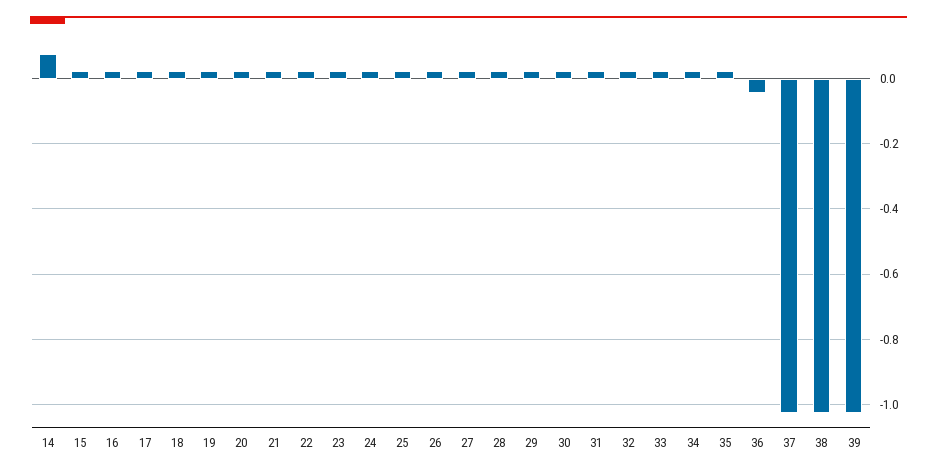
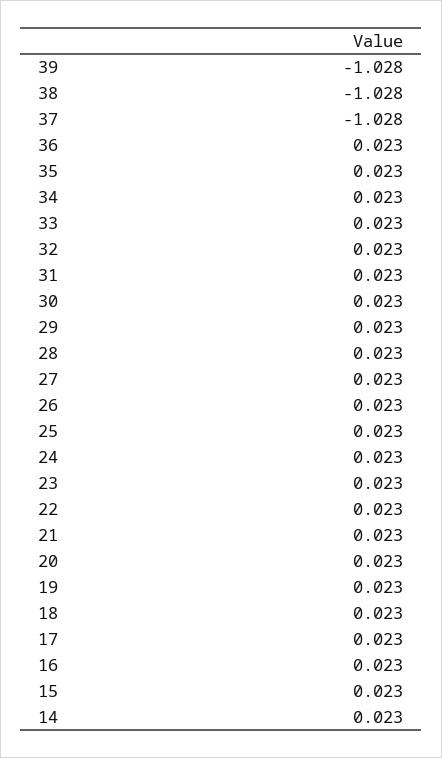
  {
-   "14": 0.08,
+   "14": 0.023,
    "15": 0.023,
    "16": 0.023,
    "17": 0.023,
    "18": 0.023,
    "19": 0.023,
    "20": 0.023,
    "21": 0.023,
    "22": 0.023,
    "23": 0.023,
    "24": 0.023,
    "25": 0.023,
    "26": 0.023,
    "27": 0.023,
    "28": 0.023,
    "29": 0.023,
    "30": 0.023,
    "31": 0.023,
    "32": 0.023,
    "33": 0.023,
    "34": 0.023,
    "35": 0.023,
-   "36": -0.04,
+   "36": 0.023,
    "37": -1.028,
    "38": -1.028,
    "39": -1.028
  }

